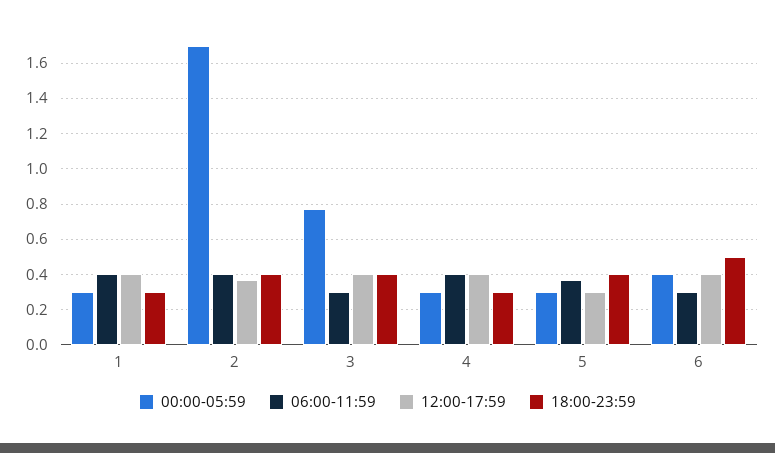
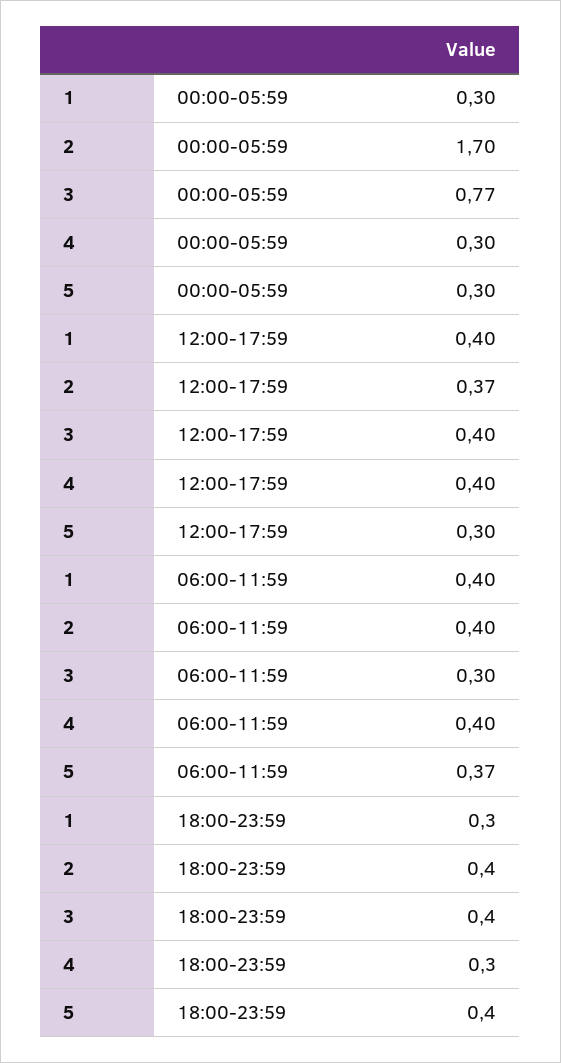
  {
    "00:00-05:59": {
      "1": 0.3,
      "2": 1.7,
      "3": 0.77,
      "4": 0.3,
-     "5": 0.3,
+     "5": 0.3
-     "6": 0.4
    },
    "06:00-11:59": {
      "1": 0.4,
      "2": 0.4,
      "3": 0.3,
      "4": 0.4,
-     "5": 0.37,
+     "5": 0.37
-     "6": 0.3
    },
    "12:00-17:59": {
      "1": 0.4,
      "2": 0.37,
      "3": 0.4,
      "4": 0.4,
-     "5": 0.3,
+     "5": 0.3
-     "6": 0.4
    },
    "18:00-23:59": {
      "1": 0.3,
      "2": 0.4,
      "3": 0.4,
      "4": 0.3,
-     "5": 0.4,
+     "5": 0.4
-     "6": 0.5
    }
  }

